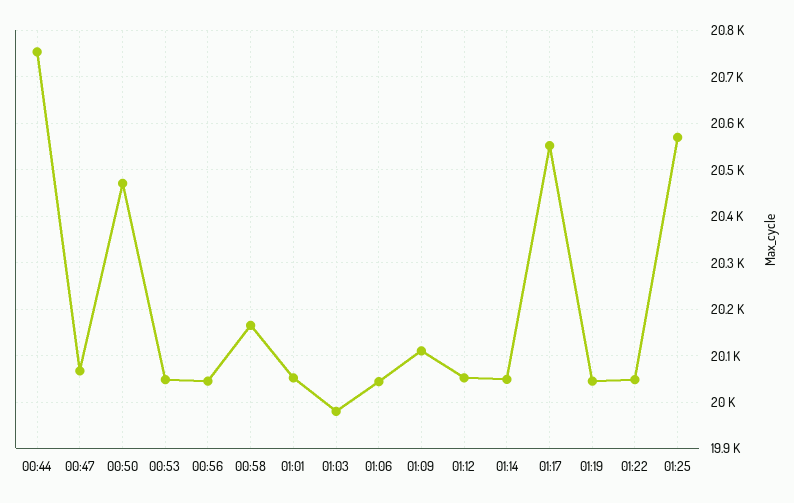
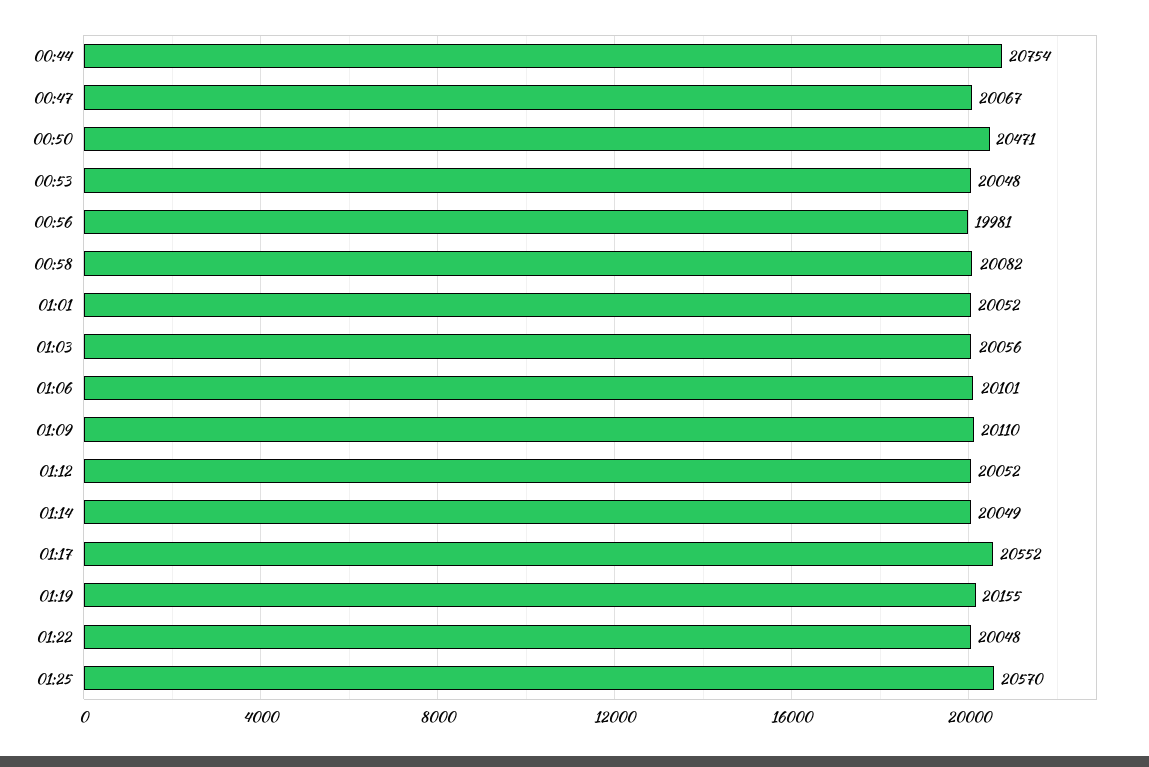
  {
    "00:44": 20754,
    "00:47": 20067,
    "00:50": 20471,
    "00:53": 20048,
-   "00:56": 20040,
+   "00:56": 19981,
-   "00:58": 20160,
+   "00:58": 20082,
    "01:01": 20052,
-   "01:03": 19980,
+   "01:03": 20056,
-   "01:06": 20040,
+   "01:06": 20101,
    "01:09": 20110,
    "01:12": 20052,
    "01:14": 20049,
    "01:17": 20552,
-   "01:19": 20040,
+   "01:19": 20155,
    "01:22": 20048,
    "01:25": 20570
  }

